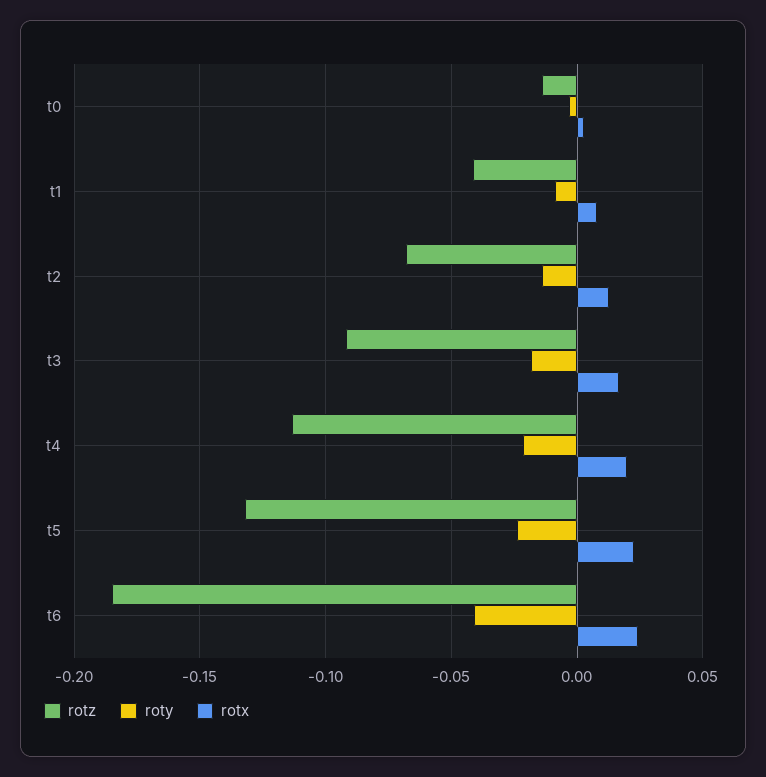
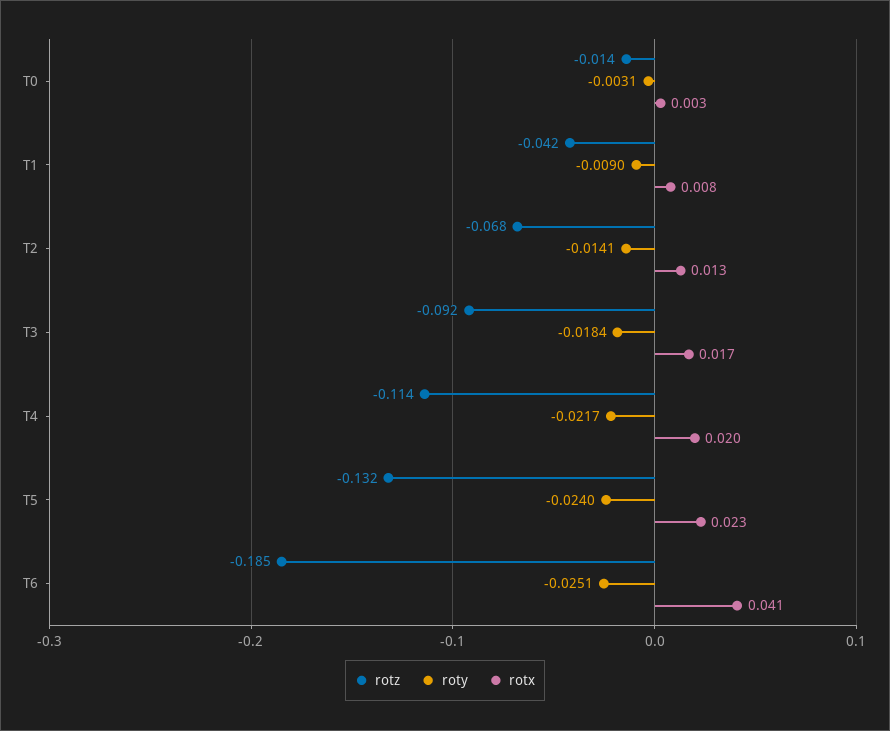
  {
    "rotz": {
      "t0": -0.014,
      "t1": -0.042,
      "t2": -0.068,
      "t3": -0.092,
      "t4": -0.114,
      "t5": -0.132,
      "t6": -0.185
    },
    "roty": {
      "t0": -0.0031,
      "t1": -0.009,
      "t2": -0.0141,
      "t3": -0.0184,
      "t4": -0.0217,
      "t5": -0.024,
-     "t6": -0.04
+     "t6": -0.0251
    },
    "rotx": {
      "t0": 0.003,
      "t1": 0.008,
      "t2": 0.013,
      "t3": 0.017,
      "t4": 0.02,
      "t5": 0.023,
-     "t6": 0.025
+     "t6": 0.041
    }
  }

